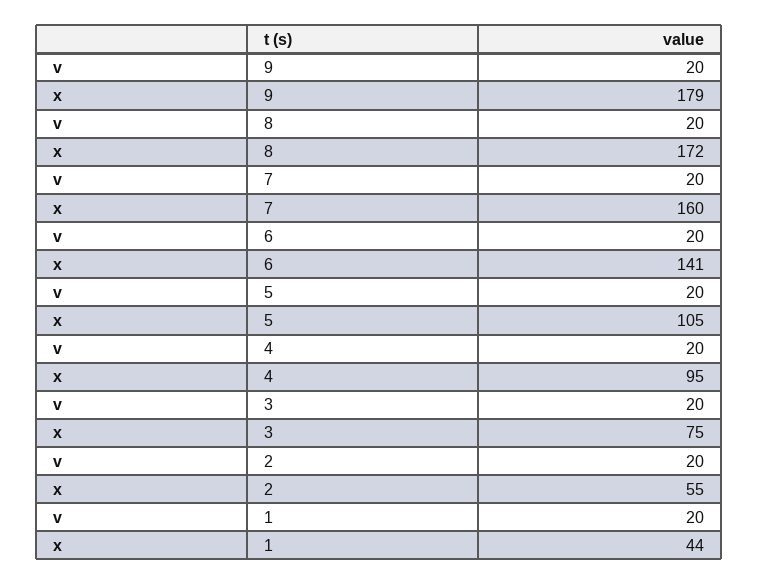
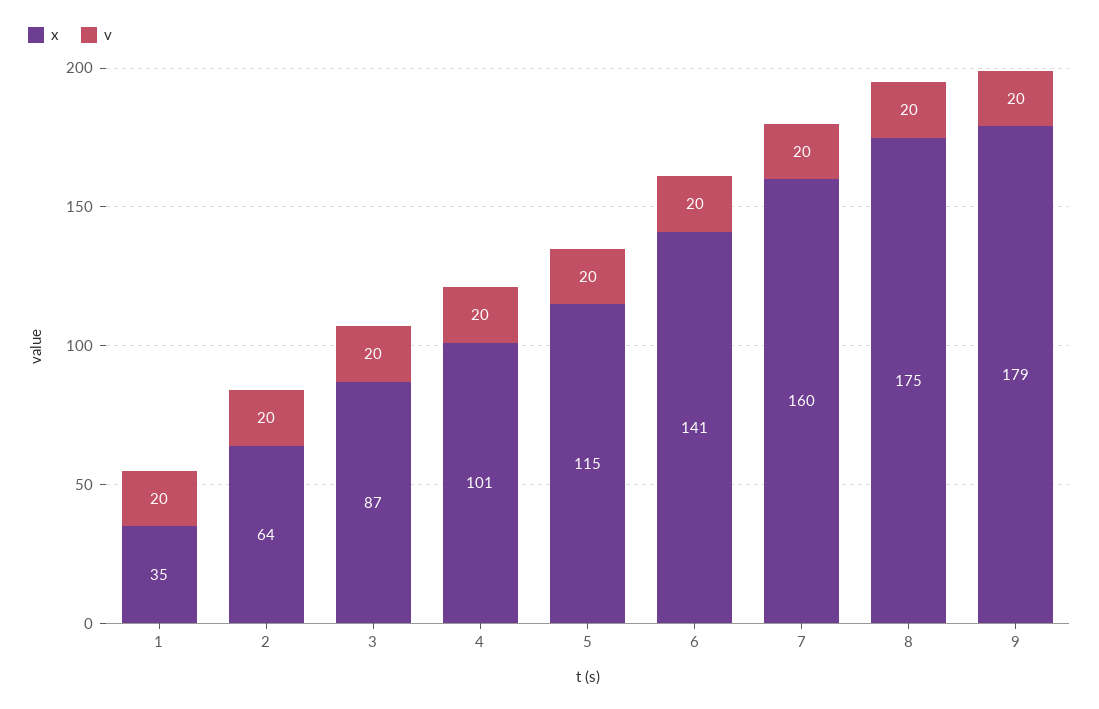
  {
    "v": {
      "9": 20,
      "8": 20,
      "7": 20,
      "6": 20,
      "5": 20,
      "4": 20,
      "3": 20,
      "2": 20,
      "1": 20
    },
    "x": {
      "9": 179,
-     "8": 172,
+     "8": 175,
      "7": 160,
      "6": 141,
-     "5": 105,
+     "5": 115,
-     "4": 95,
+     "4": 101,
-     "3": 75,
+     "3": 87,
-     "2": 55,
+     "2": 64,
-     "1": 44
+     "1": 35
    }
  }

